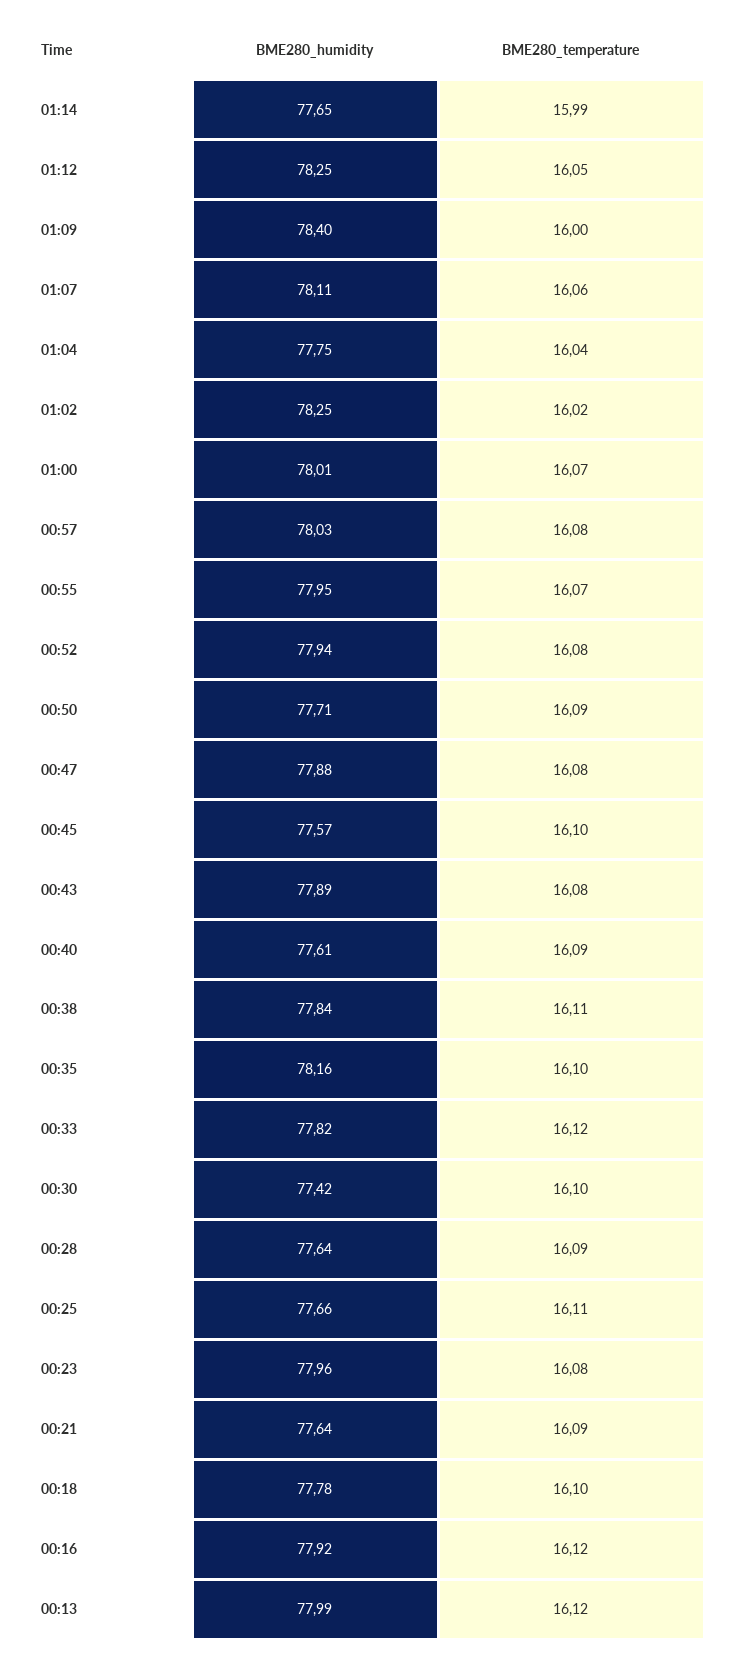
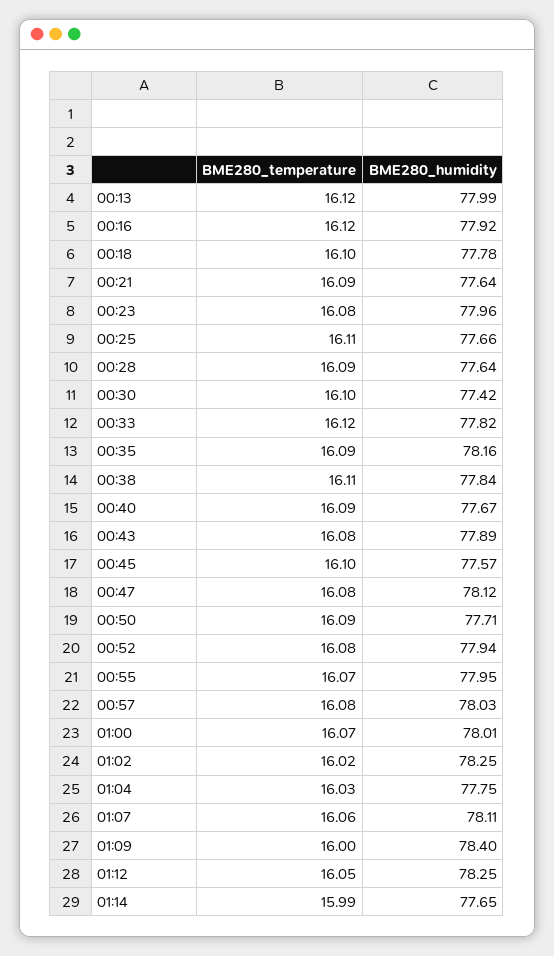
  {
    "BME280_humidity": {
      "01:14": 77.65,
      "01:12": 78.25,
      "01:09": 78.4,
      "01:07": 78.11,
      "01:04": 77.75,
      "01:02": 78.25,
      "01:00": 78.01,
      "00:57": 78.03,
      "00:55": 77.95,
      "00:52": 77.94,
      "00:50": 77.71,
-     "00:47": 77.88,
+     "00:47": 78.12,
      "00:45": 77.57,
      "00:43": 77.89,
-     "00:40": 77.61,
+     "00:40": 77.67,
      "00:38": 77.84,
      "00:35": 78.16,
      "00:33": 77.82,
      "00:30": 77.42,
      "00:28": 77.64,
      "00:25": 77.66,
      "00:23": 77.96,
      "00:21": 77.64,
      "00:18": 77.78,
      "00:16": 77.92,
      "00:13": 77.99
    },
    "BME280_temperature": {
      "01:14": 15.99,
      "01:12": 16.05,
      "01:09": 16,
      "01:07": 16.06,
-     "01:04": 16.04,
+     "01:04": 16.03,
      "01:02": 16.02,
      "01:00": 16.07,
      "00:57": 16.08,
      "00:55": 16.07,
      "00:52": 16.08,
      "00:50": 16.09,
      "00:47": 16.08,
      "00:45": 16.1,
      "00:43": 16.08,
      "00:40": 16.09,
      "00:38": 16.11,
-     "00:35": 16.1,
+     "00:35": 16.09,
      "00:33": 16.12,
      "00:30": 16.1,
      "00:28": 16.09,
      "00:25": 16.11,
      "00:23": 16.08,
      "00:21": 16.09,
      "00:18": 16.1,
      "00:16": 16.12,
      "00:13": 16.12
    }
  }

